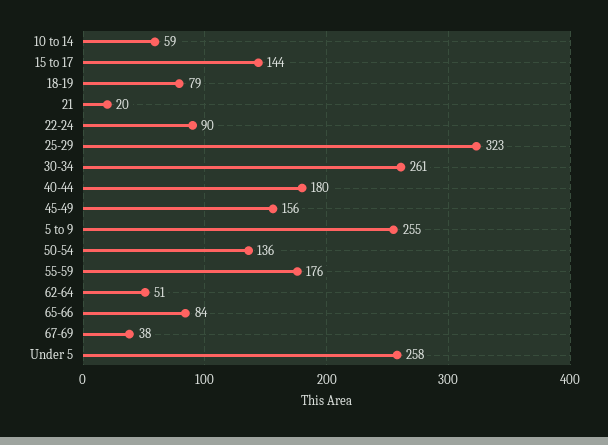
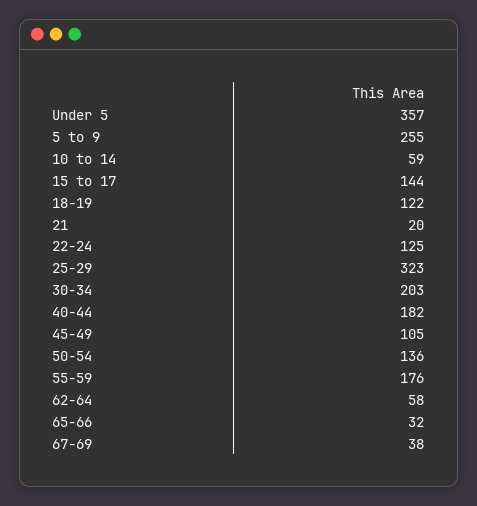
  {
    "10 to 14": 59,
    "15 to 17": 144,
-   "18-19": 79,
+   "18-19": 122,
    "21": 20,
-   "22-24": 90,
+   "22-24": 125,
    "25-29": 323,
-   "30-34": 261,
+   "30-34": 203,
-   "40-44": 180,
+   "40-44": 182,
-   "45-49": 156,
+   "45-49": 105,
    "5 to 9": 255,
    "50-54": 136,
    "55-59": 176,
-   "62-64": 51,
+   "62-64": 58,
-   "65-66": 84,
+   "65-66": 32,
    "67-69": 38,
-   "Under 5": 258
+   "Under 5": 357
  }

